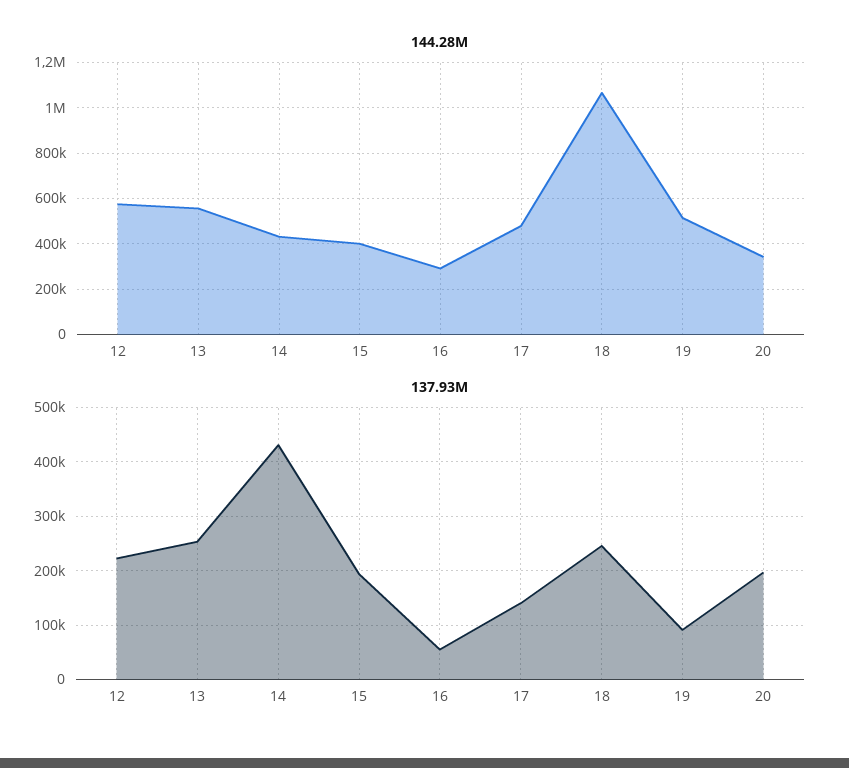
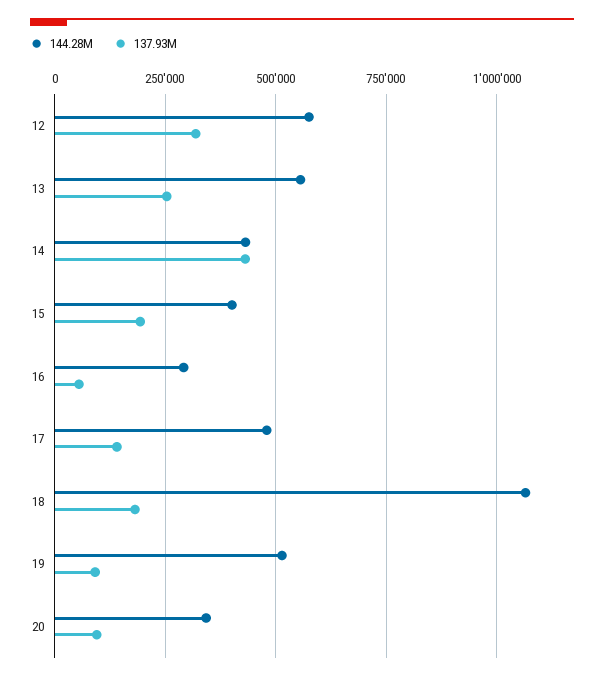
  {
    "144.28M": {
      "12": 575000,
      "13": 550000,
      "14": 425000,
      "15": 400000,
      "16": 300000,
      "17": 475000,
      "18": 1075000,
      "19": 525000,
      "20": 350000
    },
    "137.93M": {
-     "12": 220000,
+     "12": 325000,
      "13": 260000,
      "14": 440000,
      "15": 200000,
      "16": 60000,
      "17": 140000,
-     "18": 240000,
+     "18": 175000,
      "19": 100000,
-     "20": 200000
+     "20": 100000
    }
  }

